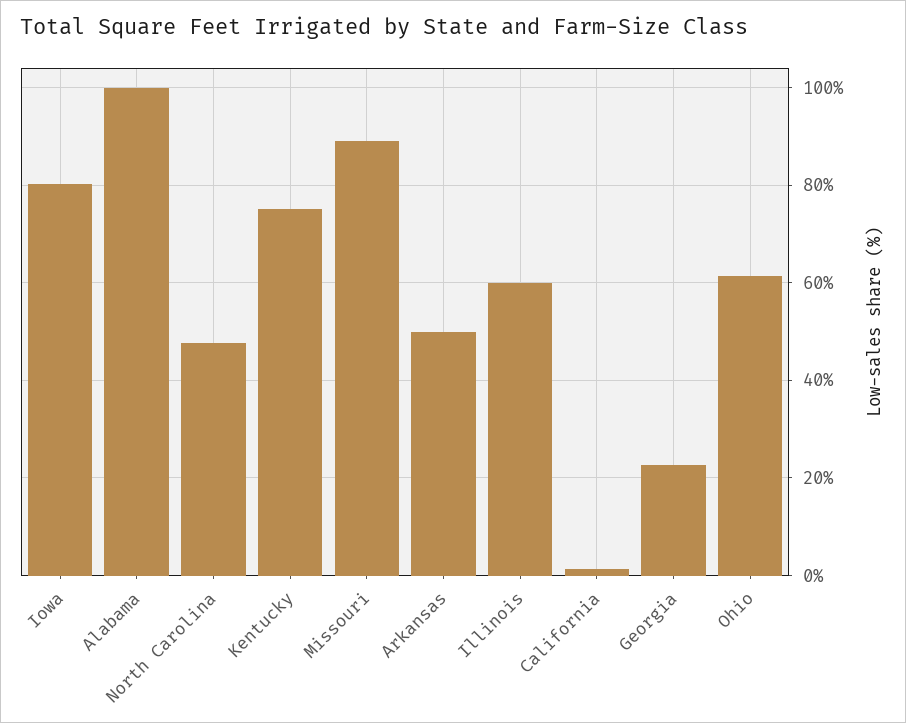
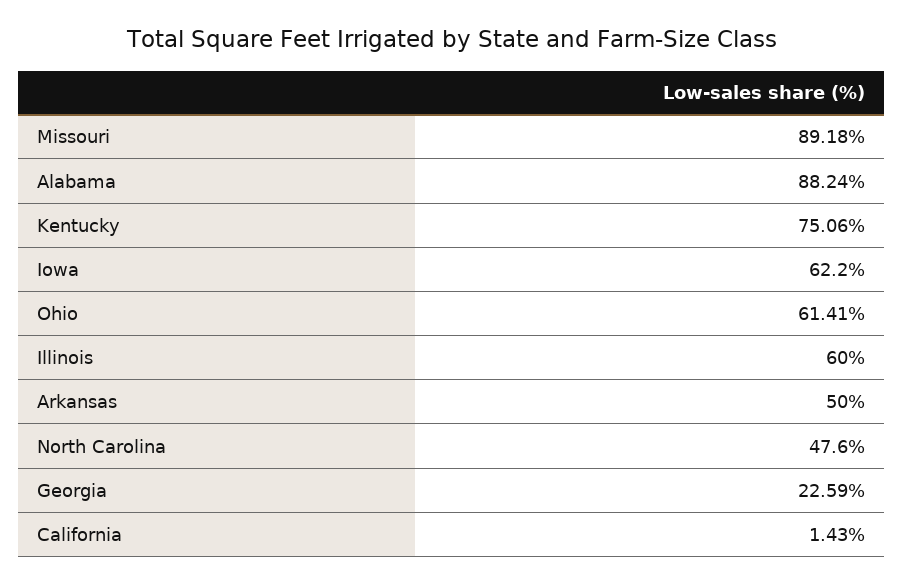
  {
-   "Iowa": 80,
+   "Iowa": 62.2,
-   "Alabama": 100,
+   "Alabama": 88.24,
    "North Carolina": 47.6,
    "Kentucky": 75.06,
    "Missouri": 89.18,
    "Arkansas": 50,
    "Illinois": 60,
    "California": 1.43,
    "Georgia": 22.59,
    "Ohio": 61.41
  }

